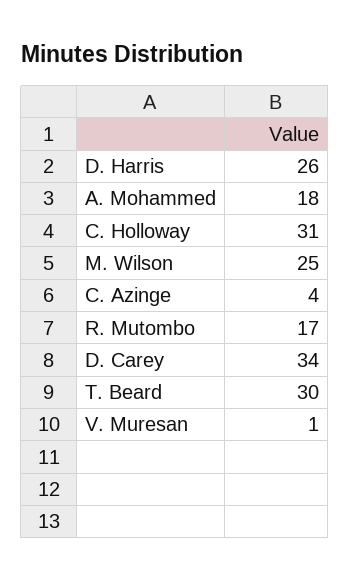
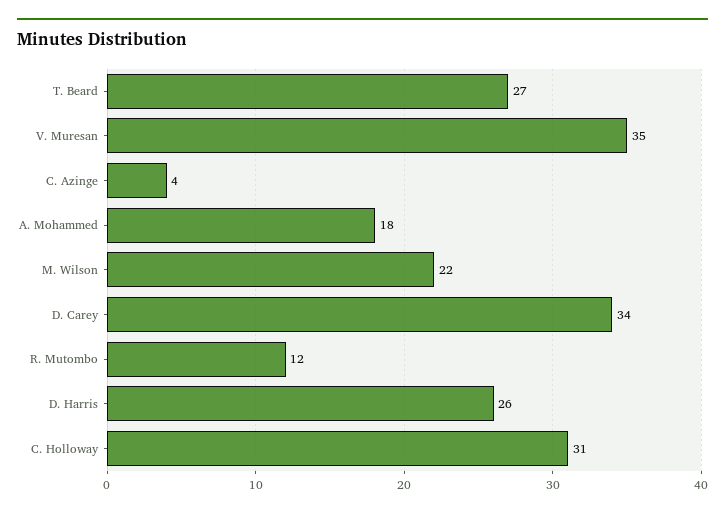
  {
    "D. Harris": 26,
    "A. Mohammed": 18,
    "C. Holloway": 31,
-   "M. Wilson": 25,
+   "M. Wilson": 22,
    "C. Azinge": 4,
-   "R. Mutombo": 17,
+   "R. Mutombo": 12,
    "D. Carey": 34,
-   "T. Beard": 30,
+   "T. Beard": 27,
-   "V. Muresan": 1
+   "V. Muresan": 35
  }

